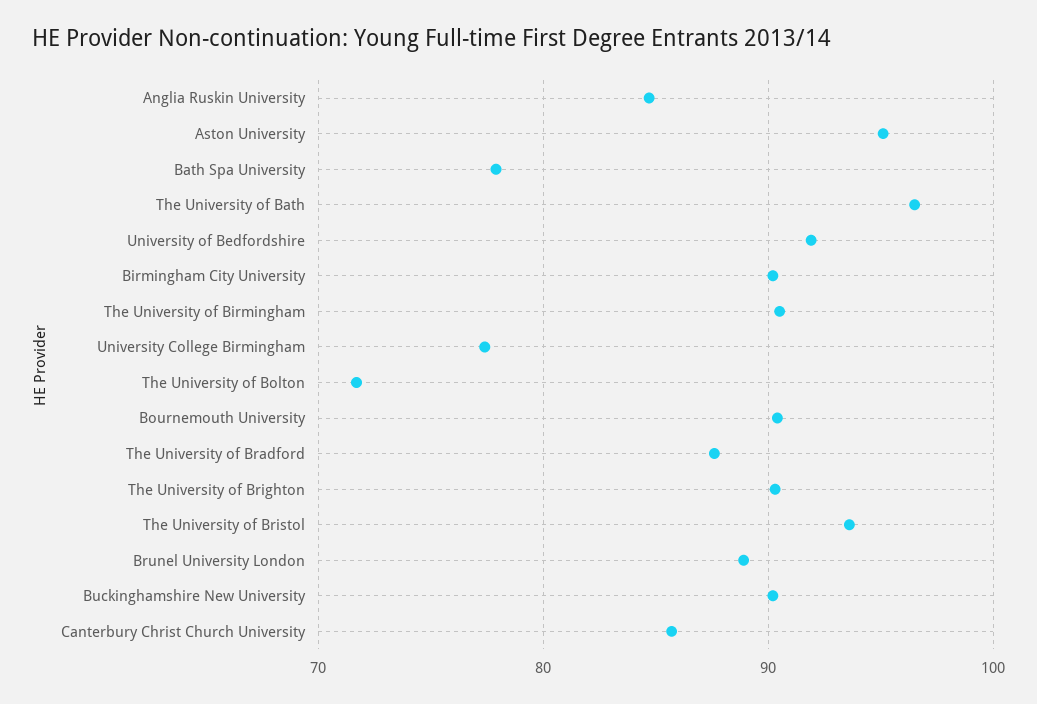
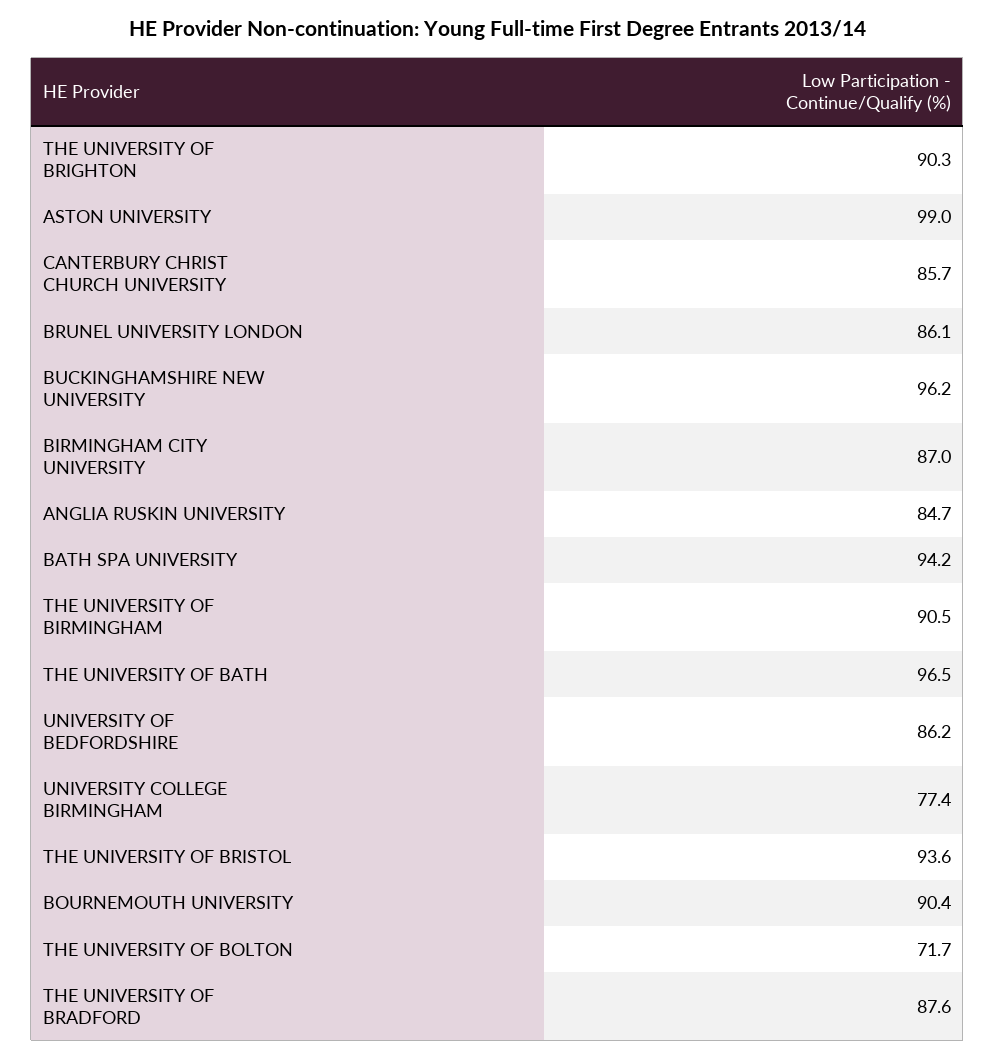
  {
    "Anglia Ruskin University": 84.7,
-   "Aston University": 95,
+   "Aston University": 99,
-   "Bath Spa University": 78,
+   "Bath Spa University": 94.2,
    "The University of Bath": 96.5,
-   "University of Bedfordshire": 92,
+   "University of Bedfordshire": 86.2,
-   "Birmingham City University": 90,
+   "Birmingham City University": 87,
    "The University of Birmingham": 90.5,
    "University College Birmingham": 77.4,
    "The University of Bolton": 71.7,
    "Bournemouth University": 90.4,
    "The University of Bradford": 87.6,
    "The University of Brighton": 90.3,
    "The University of Bristol": 93.6,
-   "Brunel University London": 89,
+   "Brunel University London": 86.1,
-   "Buckinghamshire New University": 90,
+   "Buckinghamshire New University": 96.2,
    "Canterbury Christ Church University": 85.7
  }

